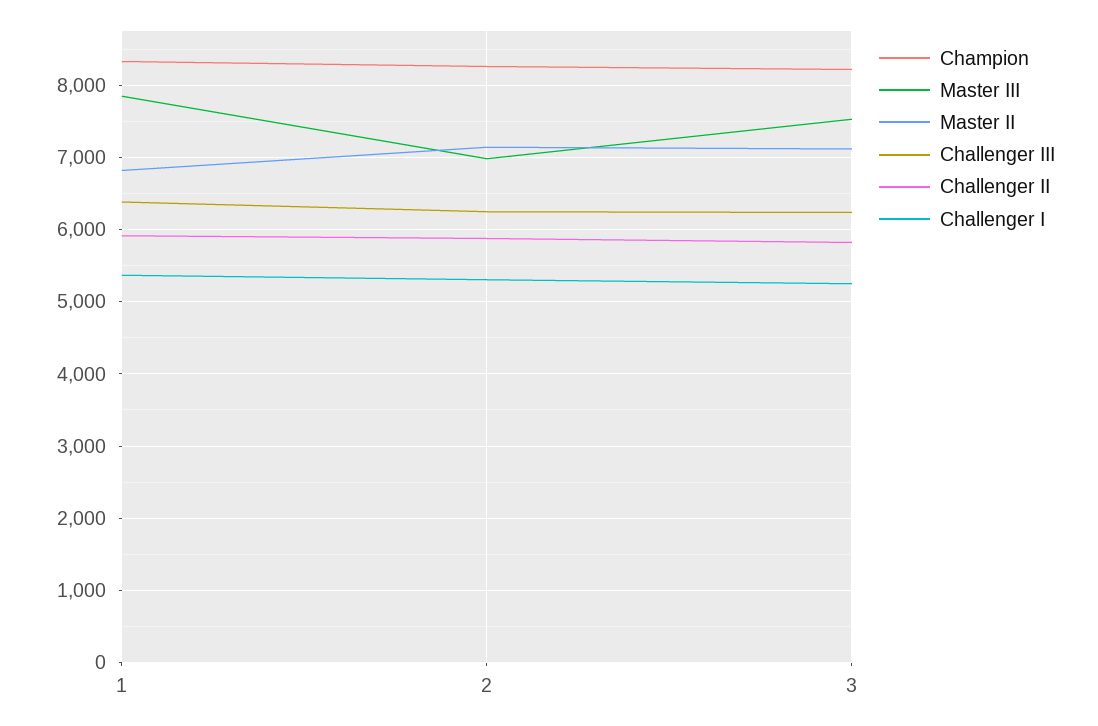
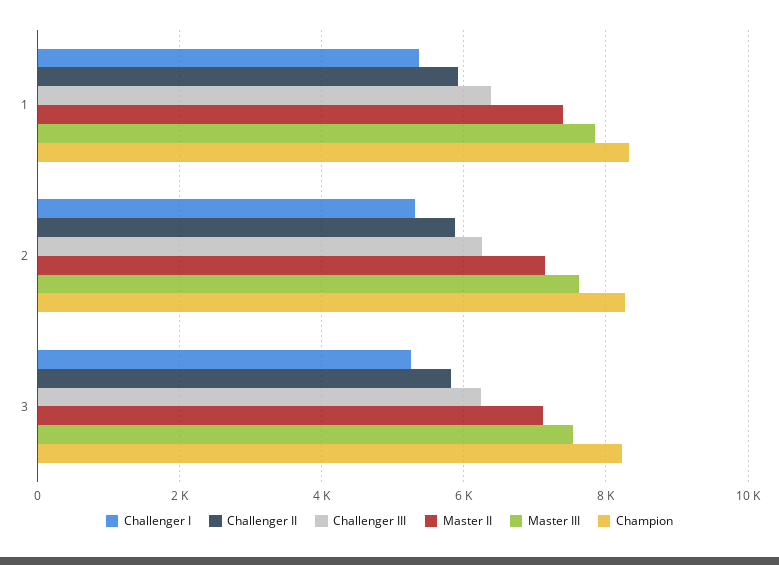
  {
    "Champion": {
      "1": 8300,
      "2": 8300,
      "3": 8200
    },
    "Master III": {
      "1": 7900,
-     "2": 7000,
+     "2": 7600,
      "3": 7500
    },
    "Master II": {
-     "1": 6800,
+     "1": 7400,
      "2": 7100,
      "3": 7100
    },
    "Challenger III": {
      "1": 6400,
      "2": 6300,
      "3": 6200
    },
    "Challenger II": {
      "1": 5900,
      "2": 5900,
      "3": 5800
    },
    "Challenger I": {
      "1": 5400,
      "2": 5300,
      "3": 5300
    }
  }

